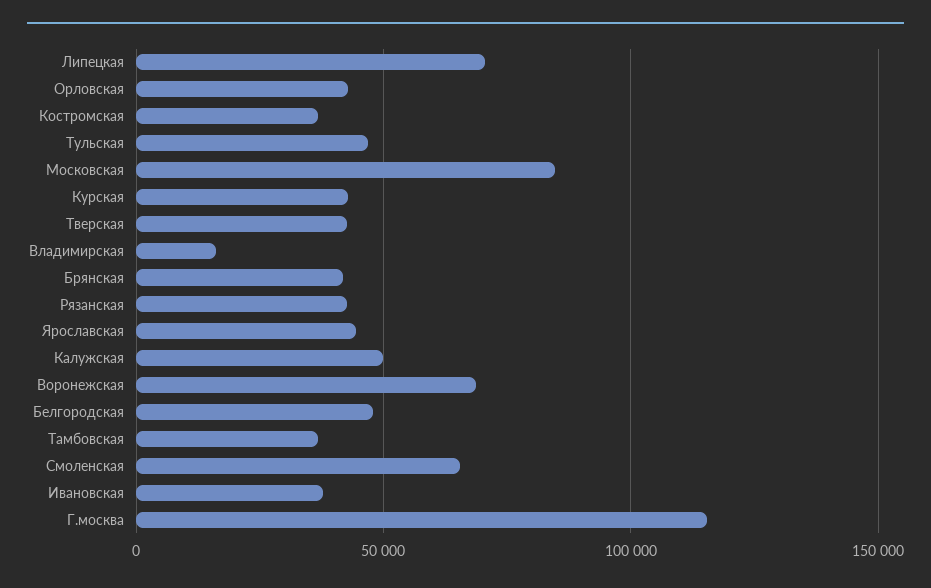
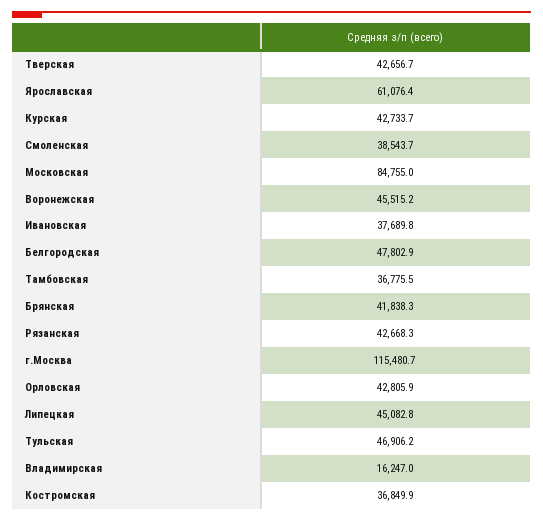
  {
-   "Липецкая": 70000,
+   "Липецкая": 45082.8,
    "Орловская": 42805.9,
    "Костромская": 36849.9,
    "Тульская": 46906.2,
    "Московская": 84755,
    "Курская": 42733.7,
    "Тверская": 42656.7,
    "Владимирская": 16247,
    "Брянская": 41838.3,
    "Рязанская": 42668.3,
-   "Ярославская": 45000,
+   "Ярославская": 61076.4,
-   "Калужская": 50000,
-   "Воронежская": 70000,
+   "Воронежская": 45515.2,
    "Белгородская": 47802.9,
    "Тамбовская": 36775.5,
-   "Смоленская": 65000,
+   "Смоленская": 38543.7,
    "Ивановская": 37689.8,
    "Г.москва": 115480.7
  }

